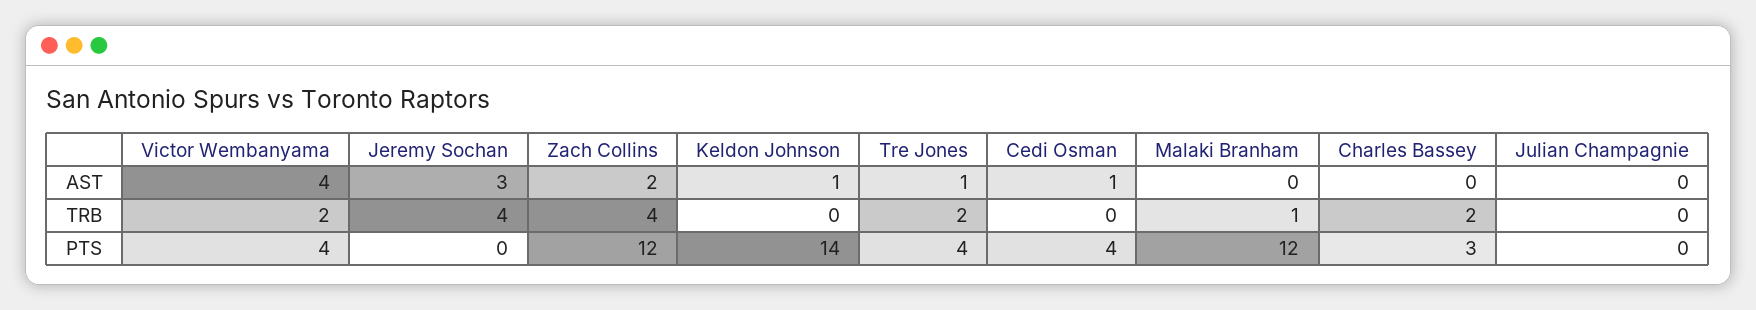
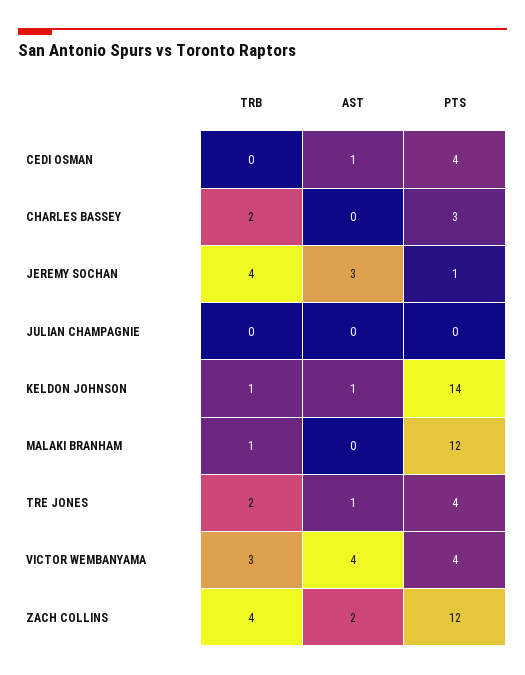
  {
    "Victor Wembanyama": {
      "AST": 4,
-     "TRB": 2,
+     "TRB": 3,
      "PTS": 4
    },
    "Jeremy Sochan": {
      "AST": 3,
      "TRB": 4,
-     "PTS": 0
+     "PTS": 1
    },
    "Zach Collins": {
      "AST": 2,
      "TRB": 4,
      "PTS": 12
    },
    "Keldon Johnson": {
      "AST": 1,
-     "TRB": 0,
+     "TRB": 1,
      "PTS": 14
    },
    "Tre Jones": {
      "AST": 1,
      "TRB": 2,
      "PTS": 4
    },
    "Cedi Osman": {
      "AST": 1,
      "TRB": 0,
      "PTS": 4
    },
    "Malaki Branham": {
      "AST": 0,
      "TRB": 1,
      "PTS": 12
    },
    "Charles Bassey": {
      "AST": 0,
      "TRB": 2,
      "PTS": 3
    },
    "Julian Champagnie": {
      "AST": 0,
      "TRB": 0,
      "PTS": 0
    }
  }

